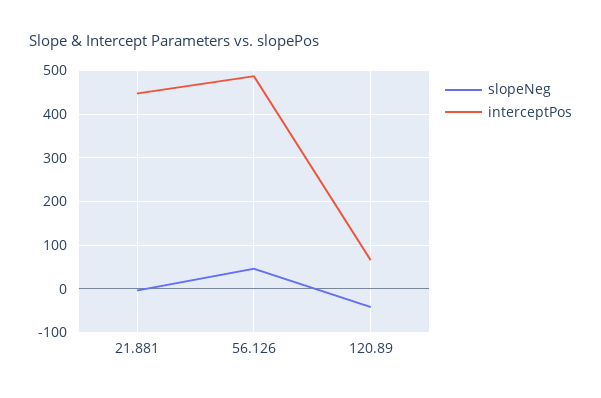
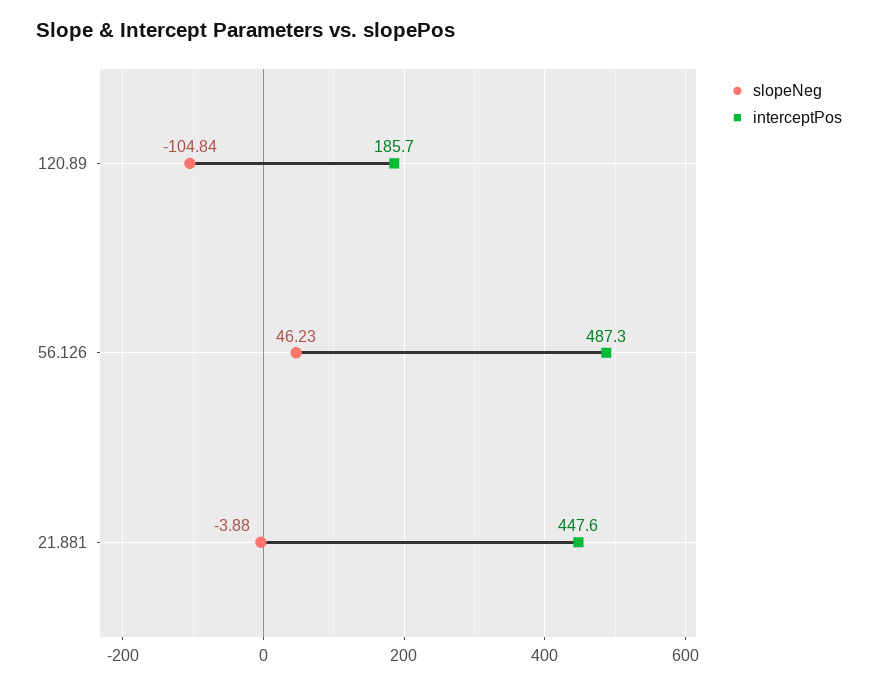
  {
    "slopeNeg": {
      "21.881": -3.88,
      "56.126": 46.23,
-     "120.89": -40
+     "120.89": -104.84
    },
    "interceptPos": {
      "21.881": 447.6,
      "56.126": 487.3,
-     "120.89": 60
+     "120.89": 185.7
    }
  }

